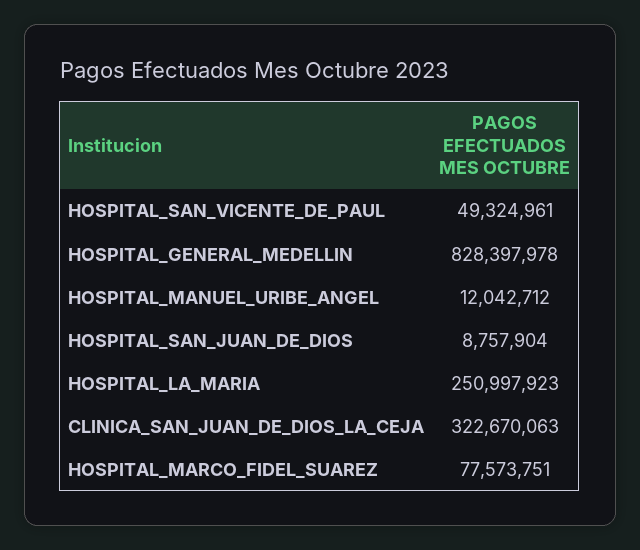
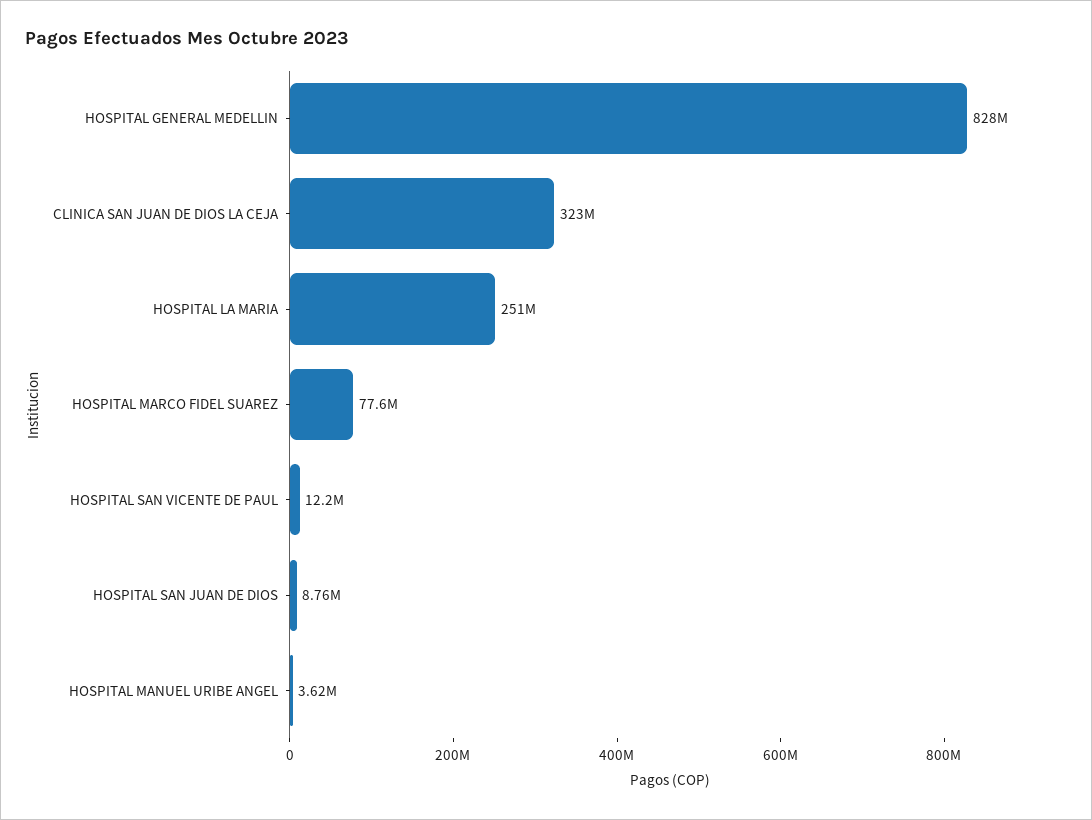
  {
-   "HOSPITAL_SAN_VICENTE_DE_PAUL": 49324961,
+   "HOSPITAL_SAN_VICENTE_DE_PAUL": 12200000,
    "HOSPITAL_GENERAL_MEDELLIN": 828397978,
-   "HOSPITAL_MANUEL_URIBE_ANGEL": 12042712,
+   "HOSPITAL_MANUEL_URIBE_ANGEL": 3620000,
    "HOSPITAL_SAN_JUAN_DE_DIOS": 8757904,
    "HOSPITAL_LA_MARIA": 250997923,
    "CLINICA_SAN_JUAN_DE_DIOS_LA_CEJA": 322670063,
    "HOSPITAL_MARCO_FIDEL_SUAREZ": 77573751
  }

